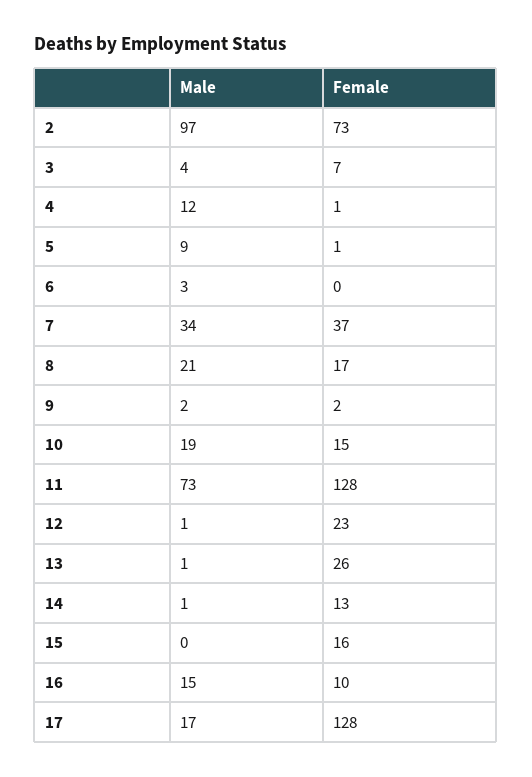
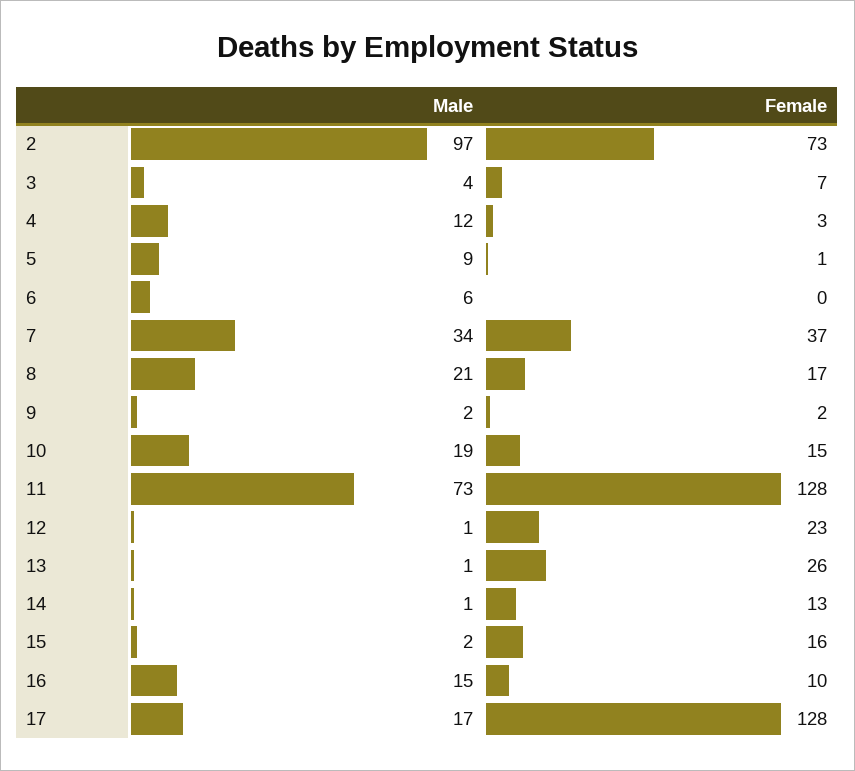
  {
    "Male": {
      "2": 97,
      "3": 4,
      "4": 12,
      "5": 9,
-     "6": 3,
+     "6": 6,
      "7": 34,
      "8": 21,
      "9": 2,
      "10": 19,
      "11": 73,
      "12": 1,
      "13": 1,
      "14": 1,
-     "15": 0,
+     "15": 2,
      "16": 15,
      "17": 17
    },
    "Female": {
      "2": 73,
      "3": 7,
-     "4": 1,
+     "4": 3,
      "5": 1,
      "6": 0,
      "7": 37,
      "8": 17,
      "9": 2,
      "10": 15,
      "11": 128,
      "12": 23,
      "13": 26,
      "14": 13,
      "15": 16,
      "16": 10,
      "17": 128
    }
  }

